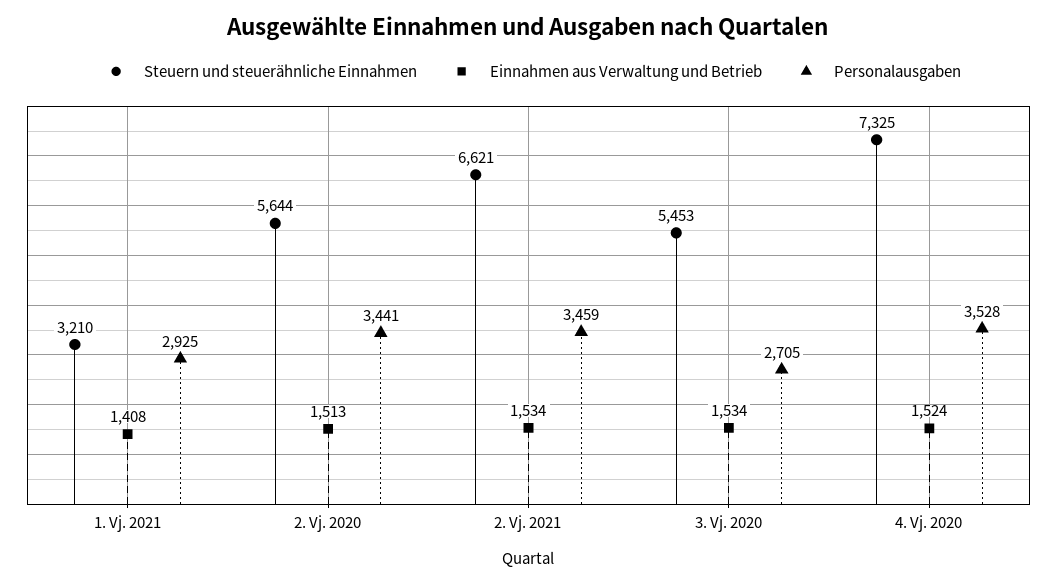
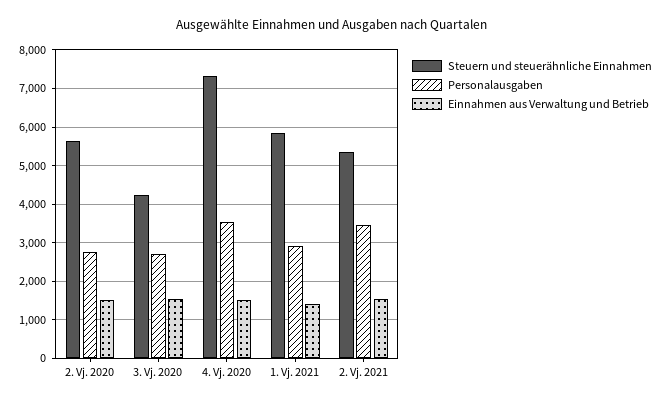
  {
    "Steuern und steuerähnliche Einnahmen": {
-     "1. Vj. 2021": 3210,
+     "1. Vj. 2021": 5800,
      "2. Vj. 2020": 5644,
-     "2. Vj. 2021": 6621,
+     "2. Vj. 2021": 5400,
-     "3. Vj. 2020": 5453,
+     "3. Vj. 2020": 4200,
      "4. Vj. 2020": 7325
    },
    "Einnahmen aus Verwaltung und Betrieb": {
      "1. Vj. 2021": 1408,
      "2. Vj. 2020": 1513,
      "2. Vj. 2021": 1534,
      "3. Vj. 2020": 1534,
      "4. Vj. 2020": 1524
    },
    "Personalausgaben": {
      "1. Vj. 2021": 2925,
-     "2. Vj. 2020": 3441,
+     "2. Vj. 2020": 2800,
      "2. Vj. 2021": 3459,
      "3. Vj. 2020": 2705,
      "4. Vj. 2020": 3528
    }
  }

